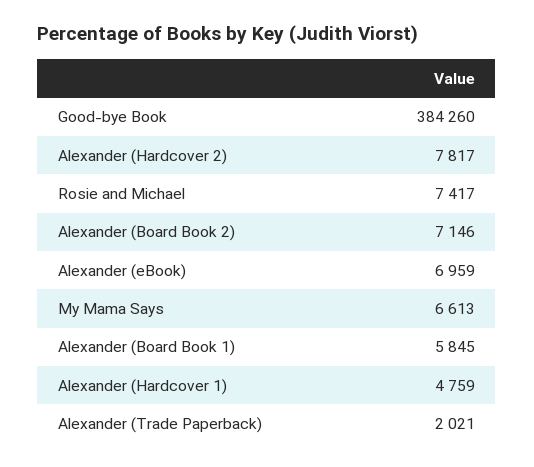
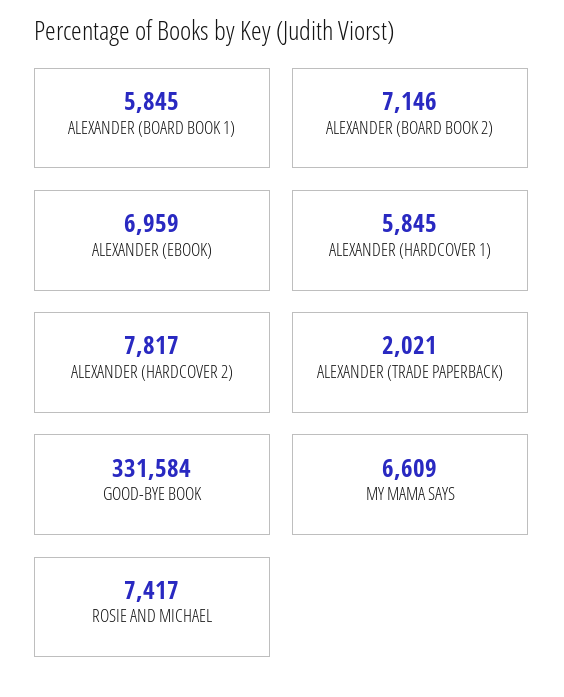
  {
-   "Good-bye Book": 384260,
+   "Good-bye Book": 331584,
    "Alexander (Hardcover 2)": 7817,
    "Rosie and Michael": 7417,
    "Alexander (Board Book 2)": 7146,
    "Alexander (eBook)": 6959,
-   "My Mama Says": 6613,
+   "My Mama Says": 6609,
    "Alexander (Board Book 1)": 5845,
-   "Alexander (Hardcover 1)": 4759,
+   "Alexander (Hardcover 1)": 5845,
    "Alexander (Trade Paperback)": 2021
  }

